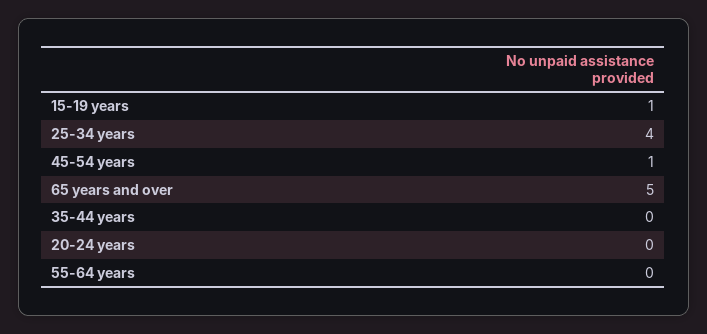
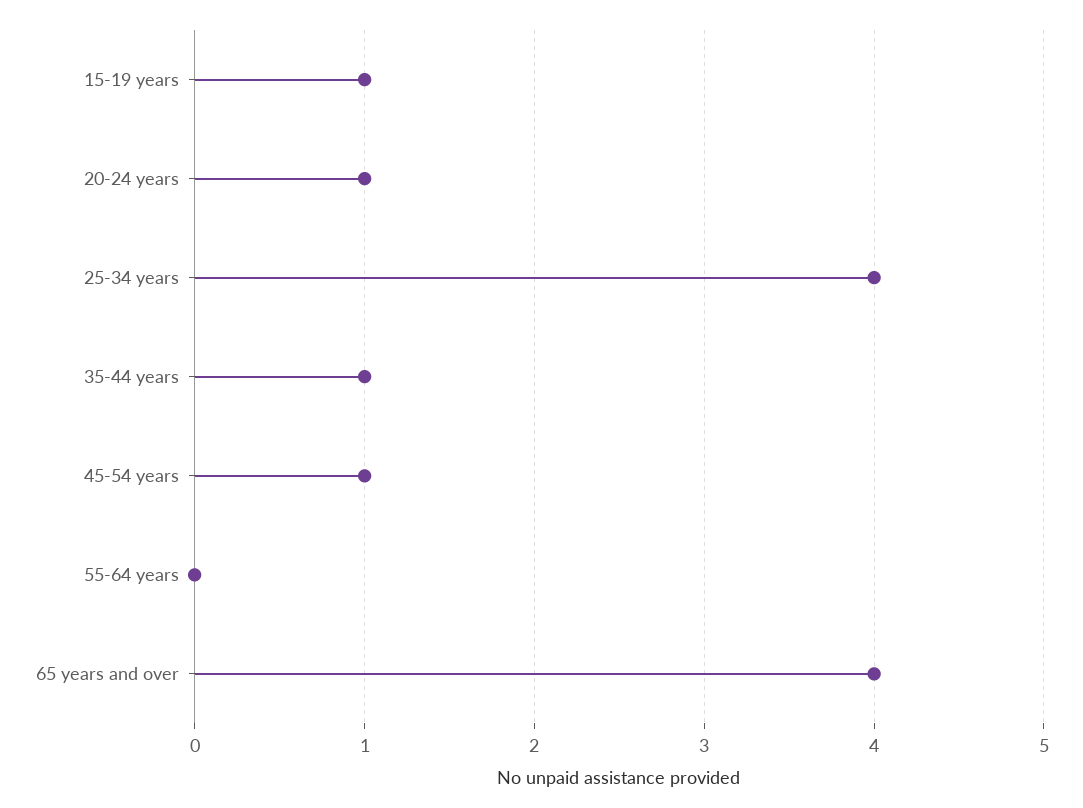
  {
    "15-19 years": 1,
    "25-34 years": 4,
    "45-54 years": 1,
-   "65 years and over": 5,
+   "65 years and over": 4,
-   "35-44 years": 0,
+   "35-44 years": 1,
-   "20-24 years": 0,
+   "20-24 years": 1,
    "55-64 years": 0
  }

